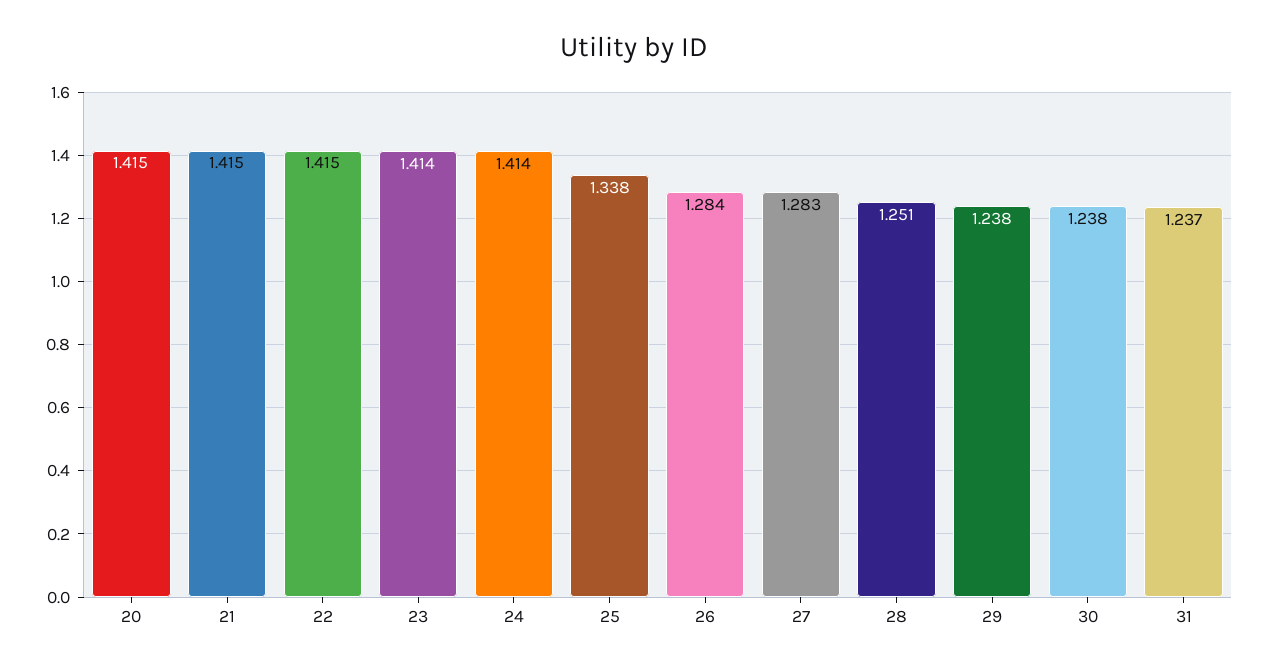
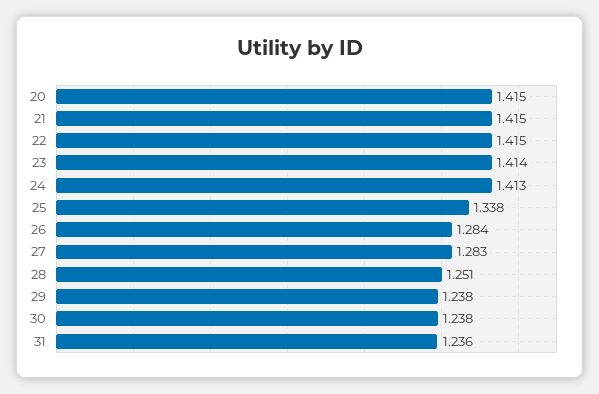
  {
    "20": 1.415,
    "21": 1.415,
    "22": 1.415,
    "23": 1.414,
-   "24": 1.414,
+   "24": 1.413,
    "25": 1.338,
    "26": 1.284,
    "27": 1.283,
    "28": 1.251,
    "29": 1.238,
    "30": 1.238,
-   "31": 1.237
+   "31": 1.236
  }

